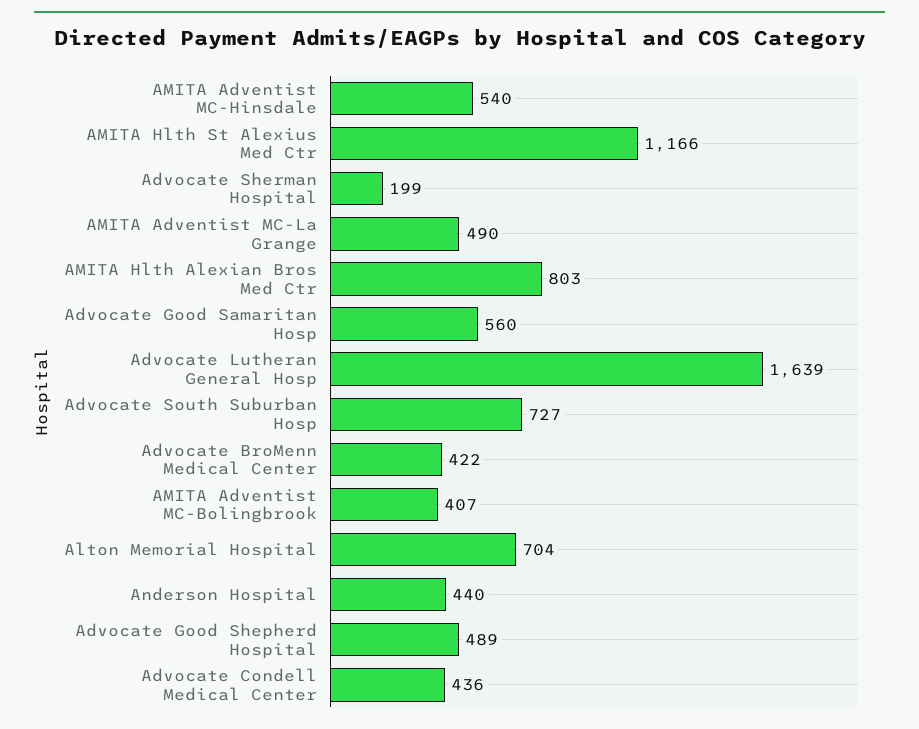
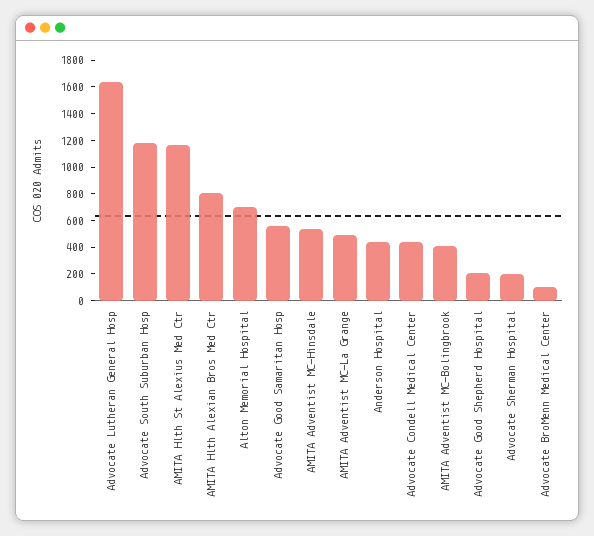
  {
    "AMITA Adventist MC-Hinsdale": 540,
    "AMITA Hlth St Alexius Med Ctr": 1166,
    "Advocate Sherman Hospital": 199,
    "AMITA Adventist MC-La Grange": 490,
    "AMITA Hlth Alexian Bros Med Ctr": 803,
    "Advocate Good Samaritan Hosp": 560,
    "Advocate Lutheran General Hosp": 1639,
-   "Advocate South Suburban Hosp": 727,
+   "Advocate South Suburban Hosp": 1200,
-   "Advocate BroMenn Medical Center": 422,
+   "Advocate BroMenn Medical Center": 100,
    "AMITA Adventist MC-Bolingbrook": 407,
    "Alton Memorial Hospital": 704,
    "Anderson Hospital": 440,
-   "Advocate Good Shepherd Hospital": 489,
+   "Advocate Good Shepherd Hospital": 200,
    "Advocate Condell Medical Center": 436
  }

